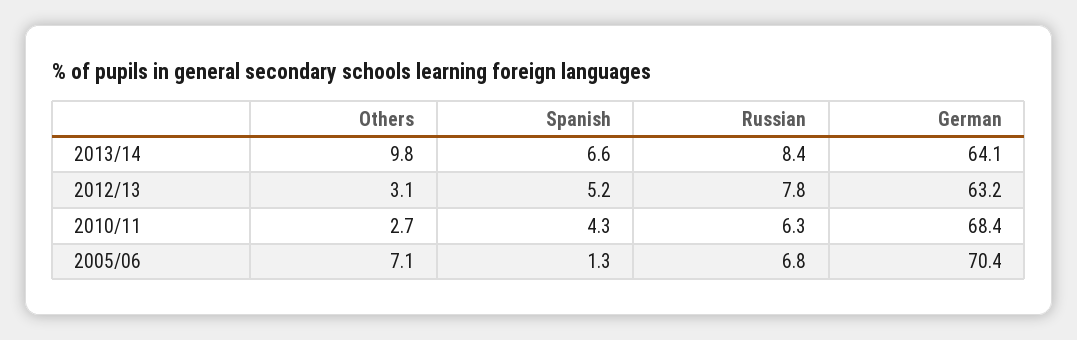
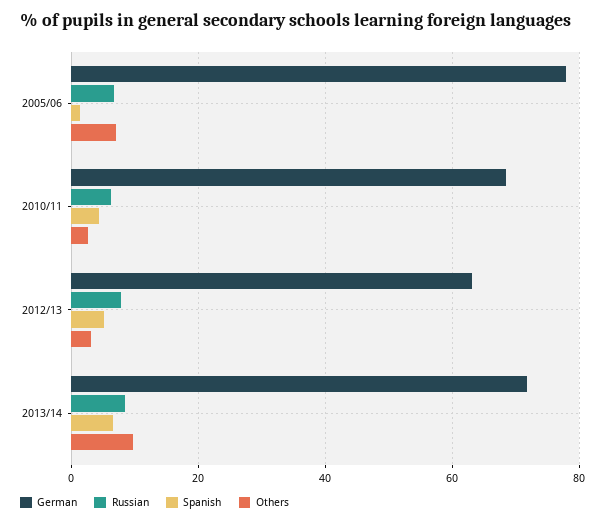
  {
    "Others": {
      "2013/14": 9.8,
      "2012/13": 3.1,
      "2010/11": 2.7,
      "2005/06": 7.1
    },
    "Spanish": {
      "2013/14": 6.6,
      "2012/13": 5.2,
      "2010/11": 4.3,
      "2005/06": 1.3
    },
    "Russian": {
      "2013/14": 8.4,
      "2012/13": 7.8,
      "2010/11": 6.3,
      "2005/06": 6.8
    },
    "German": {
-     "2013/14": 64.1,
+     "2013/14": 72,
      "2012/13": 63.2,
      "2010/11": 68.4,
-     "2005/06": 70.4
+     "2005/06": 78
    }
  }

